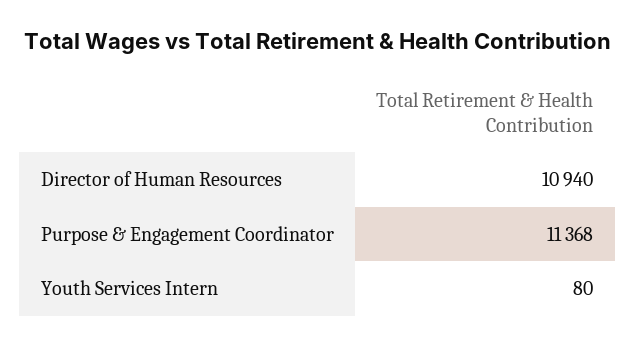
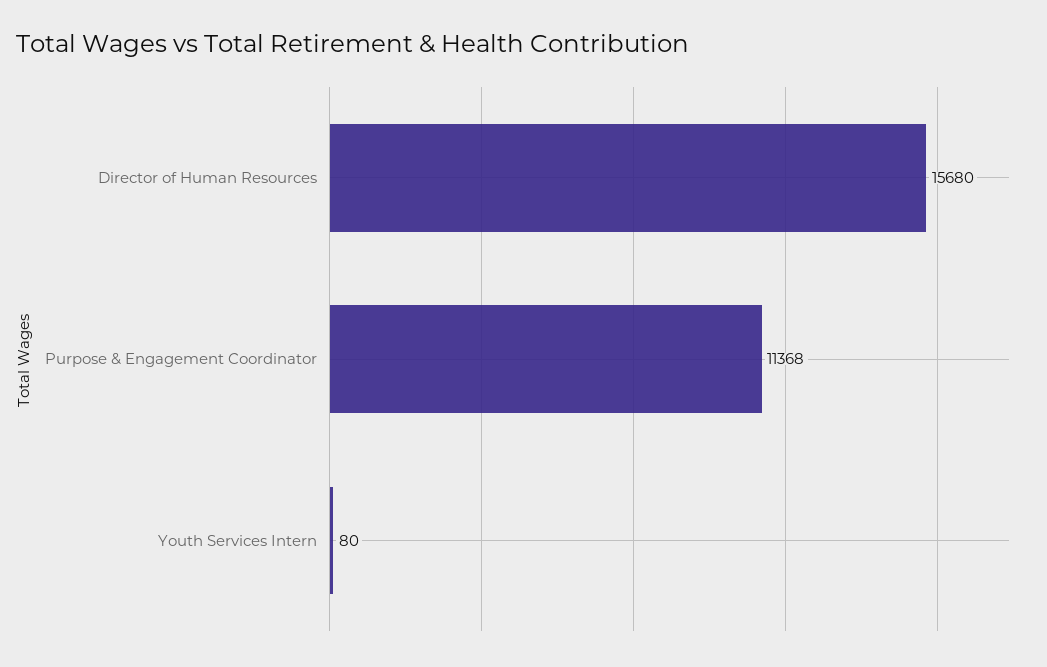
  {
-   "Director of Human Resources": 10940,
+   "Director of Human Resources": 15680,
    "Purpose & Engagement Coordinator": 11368,
    "Youth Services Intern": 80
  }

